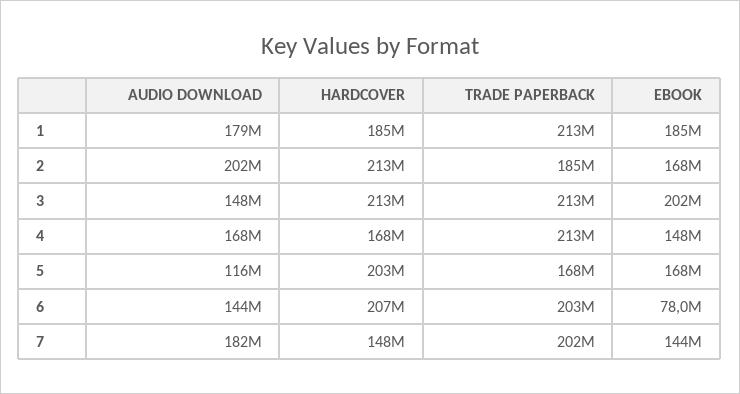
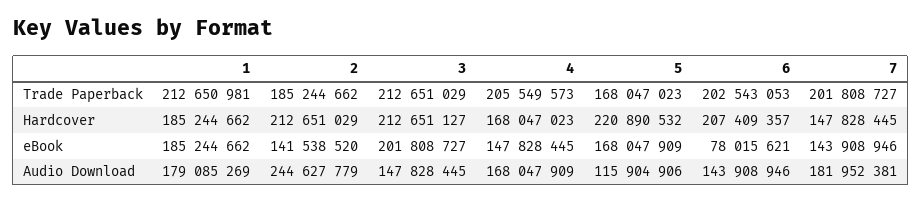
  {
    "AUDIO DOWNLOAD": {
      "1": 179085269,
-     "2": 202000000,
+     "2": 244627779,
      "3": 147828445,
      "4": 168047909,
      "5": 115904906,
      "6": 143908946,
      "7": 181952381
    },
    "HARDCOVER": {
      "1": 185244662,
      "2": 212651029,
      "3": 212651127,
      "4": 168047023,
-     "5": 203000000,
+     "5": 220890532,
      "6": 207409357,
      "7": 147828445
    },
    "TRADE PAPERBACK": {
      "1": 212650981,
      "2": 185244662,
      "3": 212651029,
-     "4": 213000000,
+     "4": 205549573,
      "5": 168047023,
      "6": 202543053,
      "7": 201808727
    },
    "EBOOK": {
      "1": 185244662,
-     "2": 168000000,
+     "2": 141538520,
      "3": 201808727,
      "4": 147828445,
      "5": 168047909,
      "6": 78015621,
      "7": 143908946
    }
  }

